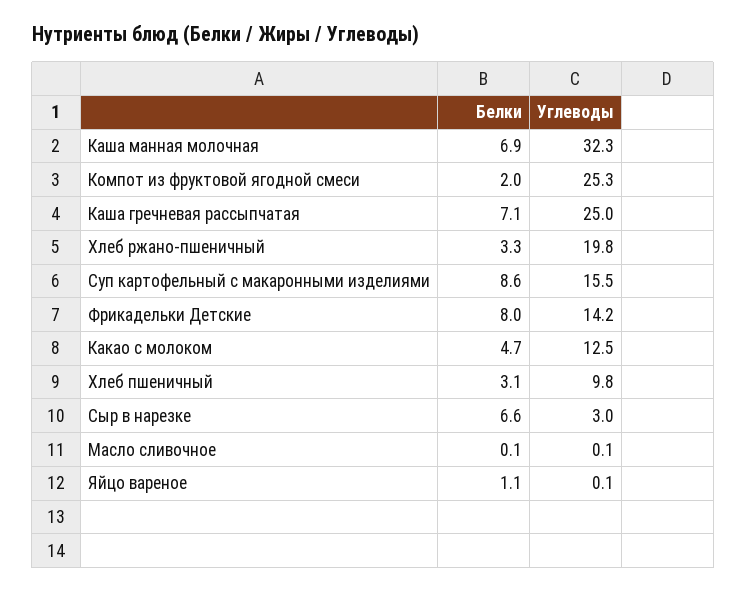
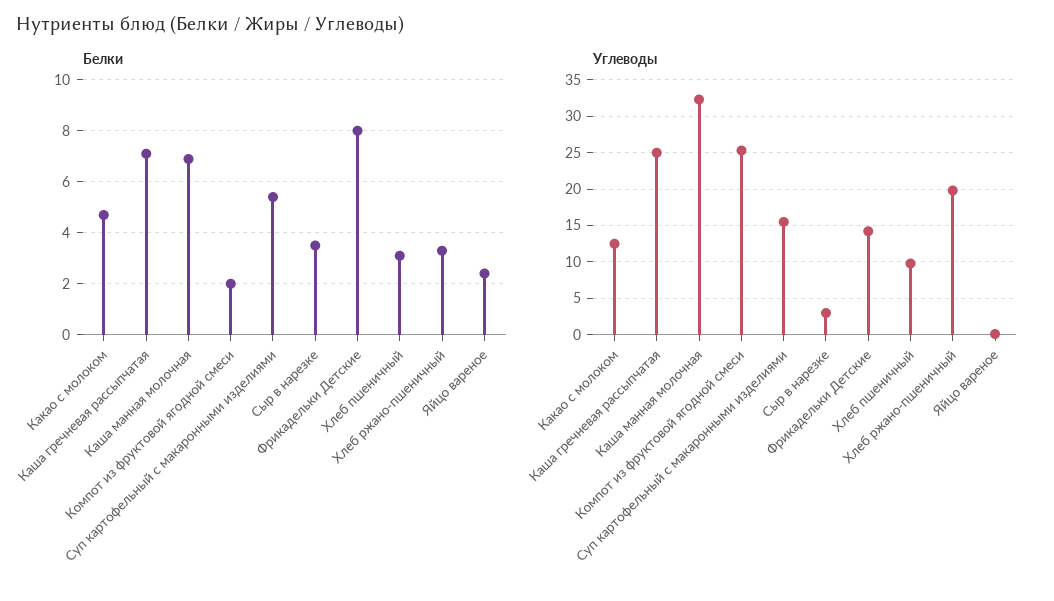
  {
    "Белки": {
      "Каша манная молочная": 6.9,
      "Компот из фруктовой ягодной смеси": 2,
      "Каша гречневая рассыпчатая": 7.1,
      "Хлеб ржано-пшеничный": 3.3,
-     "Суп картофельный с макаронными изделиями": 8.6,
+     "Суп картофельный с макаронными изделиями": 5.5,
      "Фрикадельки Детские": 8,
      "Какао с молоком": 4.7,
      "Хлеб пшеничный": 3.1,
-     "Сыр в нарезке": 6.6,
+     "Сыр в нарезке": 3.5,
-     "Масло сливочное": 0.1,
-     "Яйцо вареное": 1.1
+     "Яйцо вареное": 2.5
    },
    "Углеводы": {
      "Каша манная молочная": 32.3,
      "Компот из фруктовой ягодной смеси": 25.3,
      "Каша гречневая рассыпчатая": 25,
      "Хлеб ржано-пшеничный": 19.8,
      "Суп картофельный с макаронными изделиями": 15.5,
      "Фрикадельки Детские": 14.2,
      "Какао с молоком": 12.5,
      "Хлеб пшеничный": 9.8,
      "Сыр в нарезке": 3,
-     "Масло сливочное": 0.1,
      "Яйцо вареное": 0.1
    }
  }

